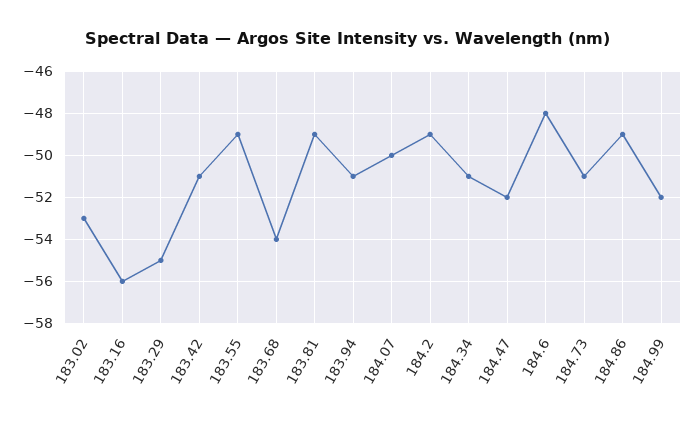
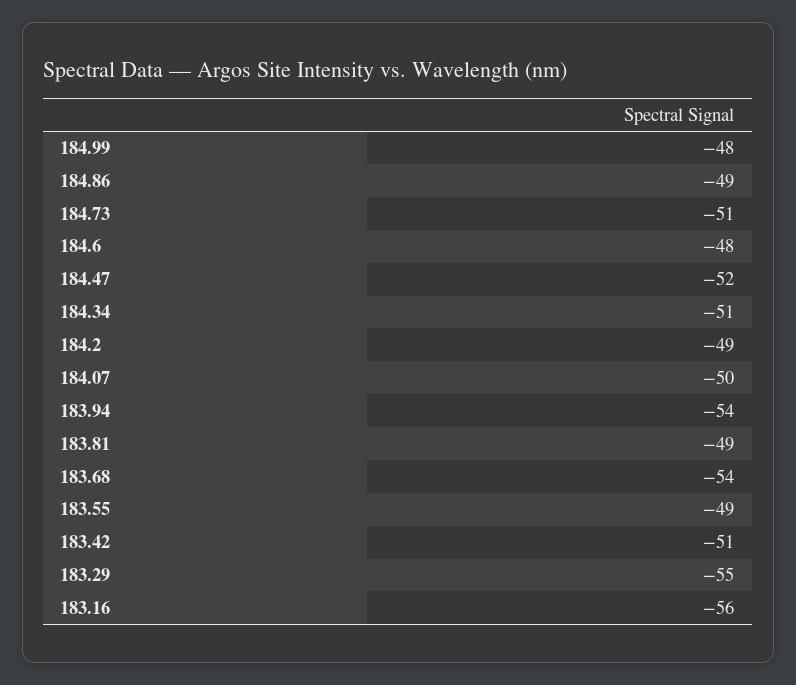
  {
-   "183.02": -53,
    "183.16": -56,
    "183.29": -55,
    "183.42": -51,
    "183.55": -49,
    "183.68": -54,
    "183.81": -49,
-   "183.94": -51,
+   "183.94": -54,
    "184.07": -50,
    "184.2": -49,
    "184.34": -51,
    "184.47": -52,
    "184.6": -48,
    "184.73": -51,
    "184.86": -49,
-   "184.99": -52
+   "184.99": -48
  }

